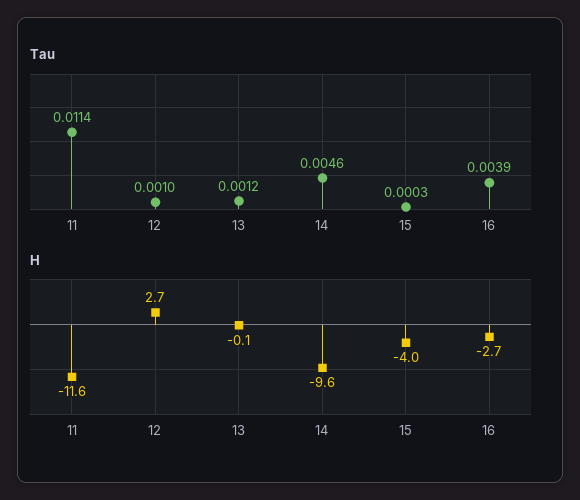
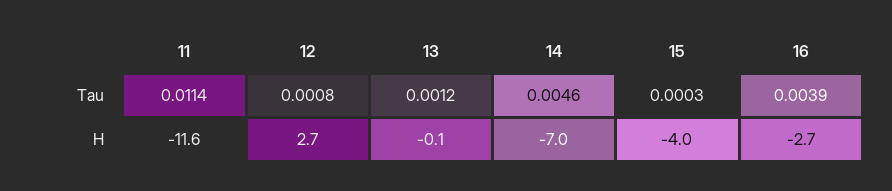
  {
    "Tau": {
      "11": 0.0114,
-     "12": 0.001,
+     "12": 0.0008,
      "13": 0.0012,
      "14": 0.0046,
      "15": 0.0003,
      "16": 0.0039
    },
    "H": {
      "11": -11.6,
      "12": 2.7,
      "13": -0.1,
-     "14": -9.6,
+     "14": -7,
      "15": -4,
      "16": -2.7
    }
  }

